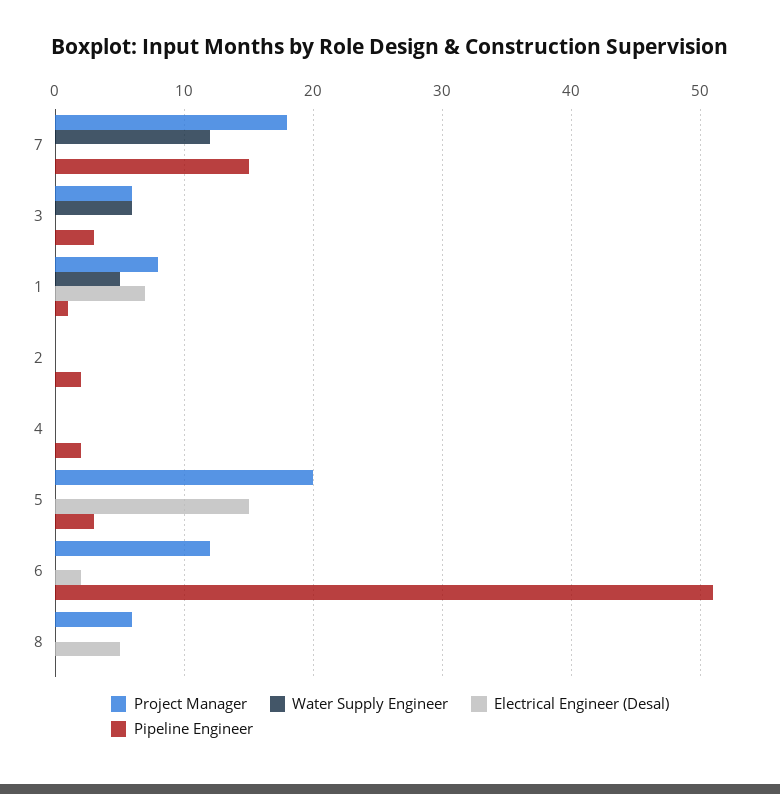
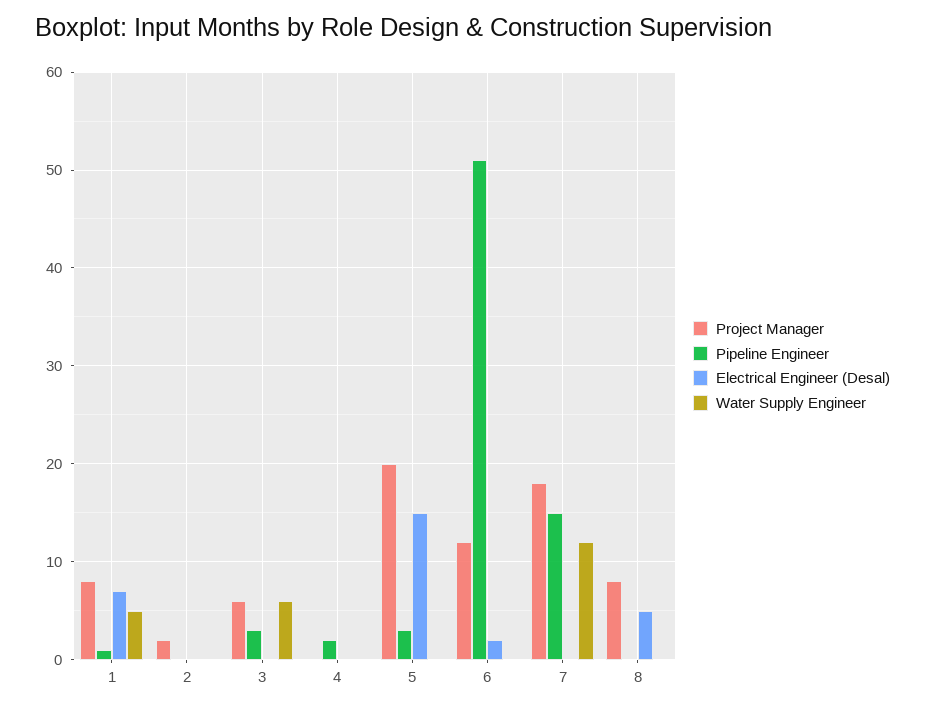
  {
    "Project Manager": {
      "7": 18,
      "3": 6,
      "1": 8,
-     "2": 0,
+     "2": 2,
      "4": 0,
      "5": 20,
      "6": 12,
-     "8": 6
+     "8": 8
    },
    "Water Supply Engineer": {
      "7": 12,
      "3": 6,
      "1": 5,
      "2": 0,
      "4": 0,
      "5": 0,
      "6": 0,
      "8": 0
    },
    "Electrical Engineer (Desal)": {
      "7": 0,
      "3": 0,
      "1": 7,
      "2": 0,
      "4": 0,
      "5": 15,
      "6": 2,
      "8": 5
    },
    "Pipeline Engineer": {
      "7": 15,
      "3": 3,
      "1": 1,
-     "2": 2,
+     "2": 0,
      "4": 2,
      "5": 3,
      "6": 51,
      "8": 0
    }
  }

